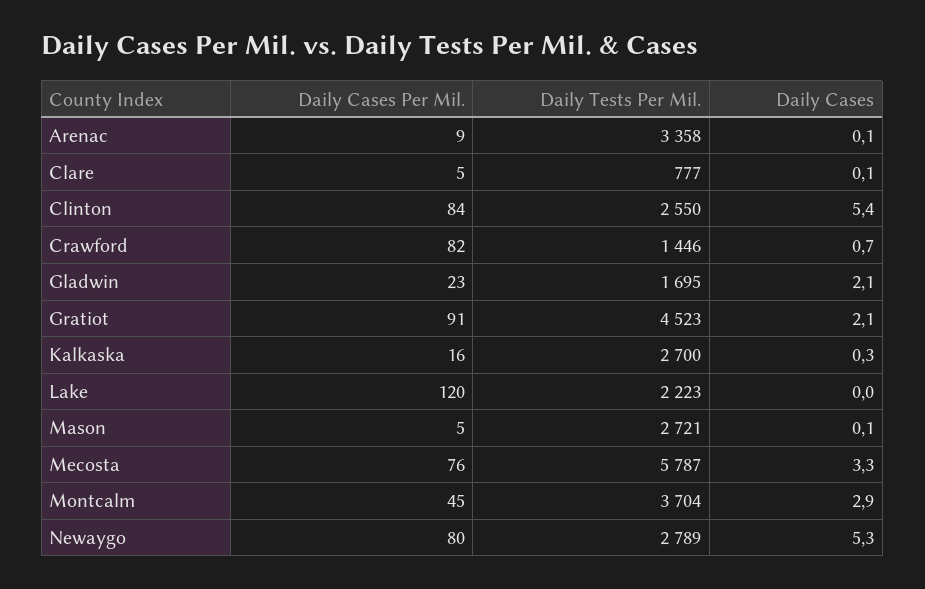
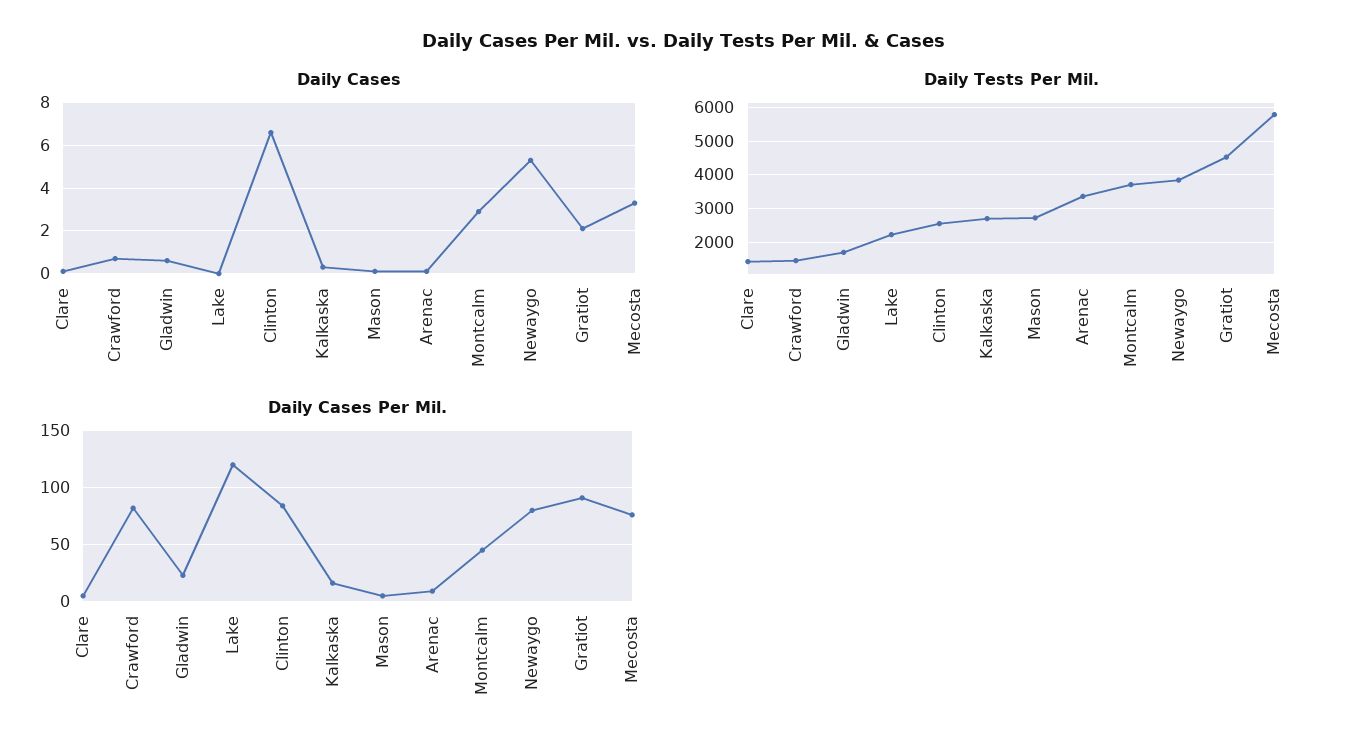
  {
    "Daily Cases Per Mil.": {
      "Arenac": 9,
      "Clare": 5,
      "Clinton": 84,
      "Crawford": 82,
      "Gladwin": 23,
      "Gratiot": 91,
      "Kalkaska": 16,
      "Lake": 120,
      "Mason": 5,
      "Mecosta": 76,
      "Montcalm": 45,
      "Newaygo": 80
    },
    "Daily Tests Per Mil.": {
      "Arenac": 3358,
-     "Clare": 777,
+     "Clare": 1400,
      "Clinton": 2550,
      "Crawford": 1446,
      "Gladwin": 1695,
      "Gratiot": 4523,
      "Kalkaska": 2700,
      "Lake": 2223,
      "Mason": 2721,
      "Mecosta": 5787,
      "Montcalm": 3704,
-     "Newaygo": 2789
+     "Newaygo": 3800
    },
    "Daily Cases": {
      "Arenac": 0.1,
      "Clare": 0.1,
-     "Clinton": 5.4,
+     "Clinton": 6.5,
      "Crawford": 0.7,
-     "Gladwin": 2.1,
+     "Gladwin": 0.5,
      "Gratiot": 2.1,
      "Kalkaska": 0.3,
      "Lake": 0,
      "Mason": 0.1,
      "Mecosta": 3.3,
      "Montcalm": 2.9,
      "Newaygo": 5.3
    }
  }

